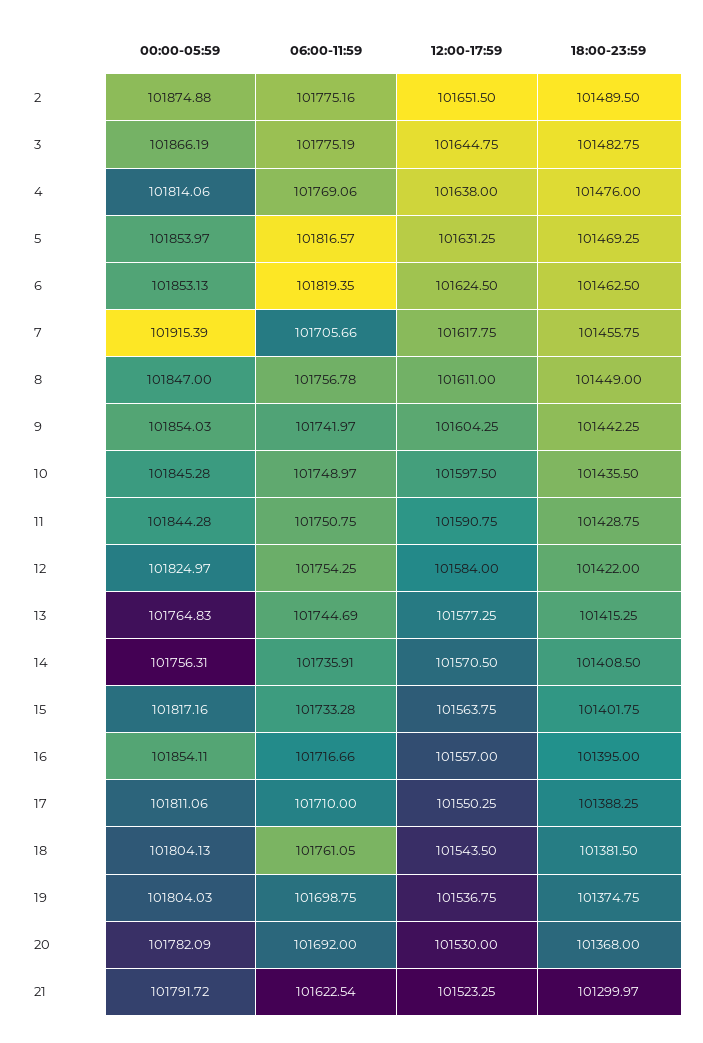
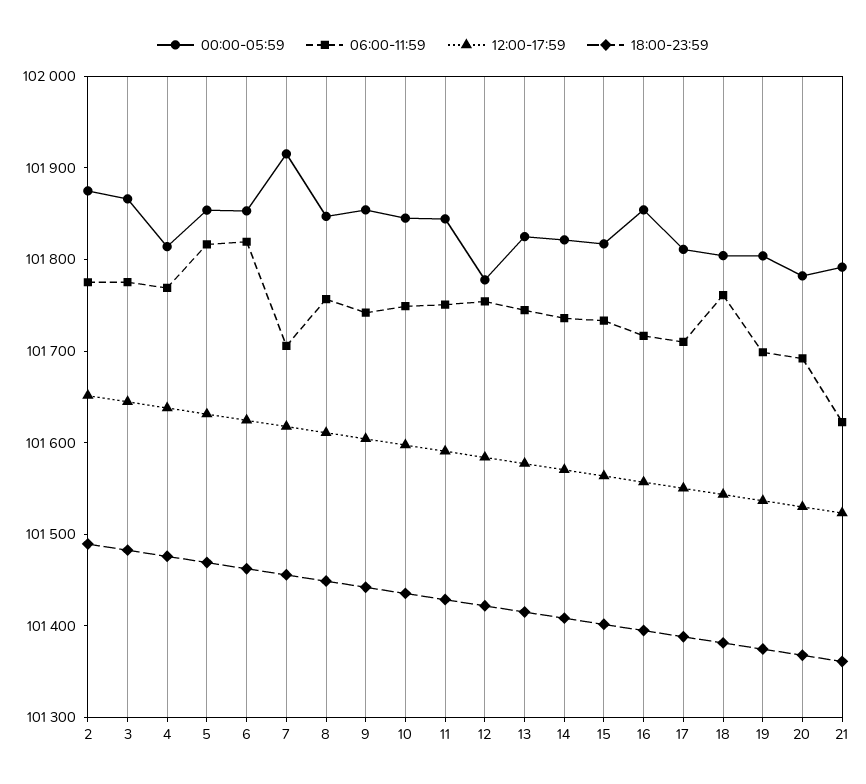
  {
    "00:00-05:59": {
      "2": 101874.88,
      "3": 101866.19,
      "4": 101814.06,
      "5": 101853.97,
      "6": 101853.13,
      "7": 101915.39,
      "8": 101847,
      "9": 101854.03,
      "10": 101845.28,
      "11": 101844.28,
-     "12": 101824.97,
+     "12": 101780,
-     "13": 101764.83,
+     "13": 101820,
-     "14": 101756.31,
+     "14": 101820,
      "15": 101817.16,
      "16": 101854.11,
      "17": 101811.06,
      "18": 101804.13,
      "19": 101804.03,
      "20": 101782.09,
      "21": 101791.72
    },
    "06:00-11:59": {
      "2": 101775.16,
      "3": 101775.19,
      "4": 101769.06,
      "5": 101816.57,
      "6": 101819.35,
      "7": 101705.66,
      "8": 101756.78,
      "9": 101741.97,
      "10": 101748.97,
      "11": 101750.75,
      "12": 101754.25,
      "13": 101744.69,
      "14": 101735.91,
      "15": 101733.28,
      "16": 101716.66,
      "17": 101710,
      "18": 101761.05,
      "19": 101698.75,
      "20": 101692,
      "21": 101622.54
    },
    "12:00-17:59": {
      "2": 101651.5,
      "3": 101644.75,
      "4": 101638,
      "5": 101631.25,
      "6": 101624.5,
      "7": 101617.75,
      "8": 101611,
      "9": 101604.25,
      "10": 101597.5,
      "11": 101590.75,
      "12": 101584,
      "13": 101577.25,
      "14": 101570.5,
      "15": 101563.75,
      "16": 101557,
      "17": 101550.25,
      "18": 101543.5,
      "19": 101536.75,
      "20": 101530,
      "21": 101523.25
    },
    "18:00-23:59": {
      "2": 101489.5,
      "3": 101482.75,
      "4": 101476,
      "5": 101469.25,
      "6": 101462.5,
      "7": 101455.75,
      "8": 101449,
      "9": 101442.25,
      "10": 101435.5,
      "11": 101428.75,
      "12": 101422,
      "13": 101415.25,
      "14": 101408.5,
      "15": 101401.75,
      "16": 101395,
      "17": 101388.25,
      "18": 101381.5,
      "19": 101374.75,
      "20": 101368,
-     "21": 101299.97
+     "21": 101360
    }
  }

